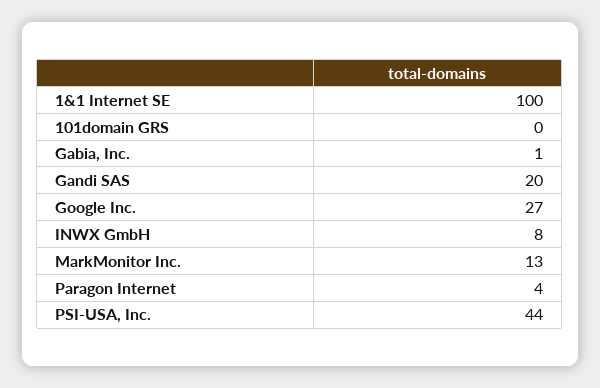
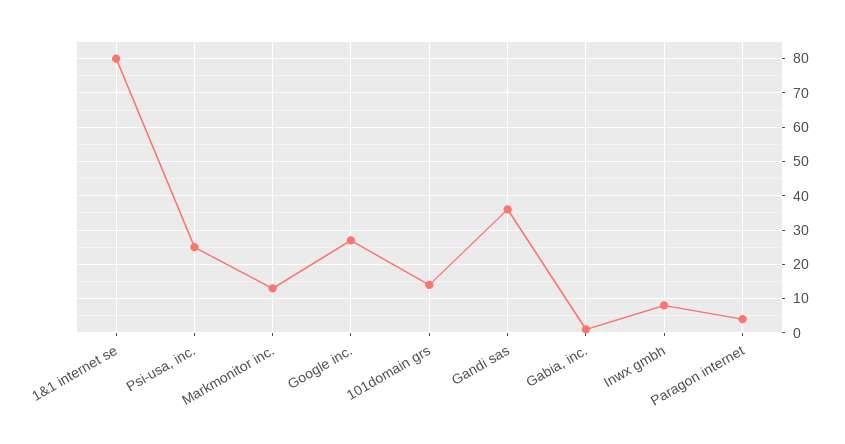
  {
-   "1&1 Internet SE": 100,
+   "1&1 Internet SE": 80,
-   "101domain GRS": 0,
+   "101domain GRS": 15,
    "Gabia, Inc.": 1,
-   "Gandi SAS": 20,
+   "Gandi SAS": 35,
    "Google Inc.": 27,
    "INWX GmbH": 8,
    "MarkMonitor Inc.": 13,
    "Paragon Internet": 4,
-   "PSI-USA, Inc.": 44
+   "PSI-USA, Inc.": 25
  }

